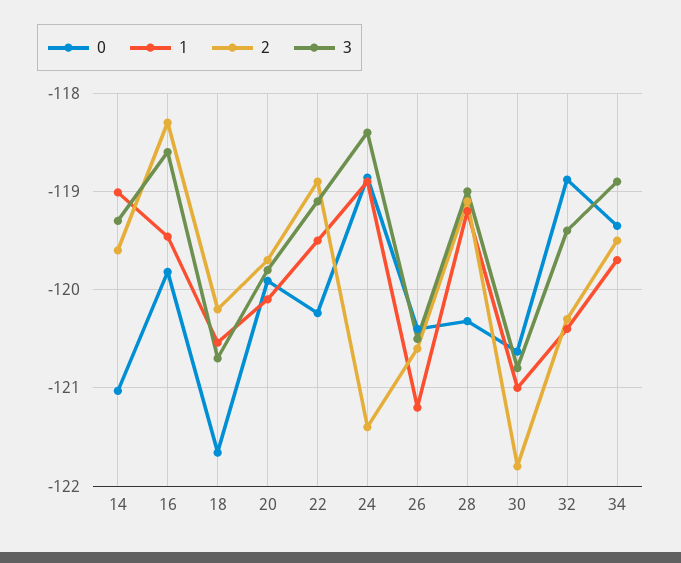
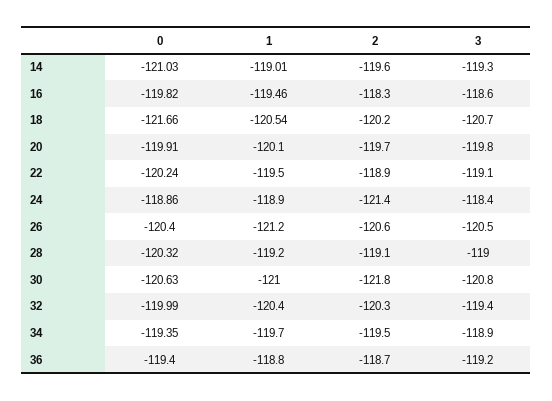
  {
    "0": {
      "14": -121.03,
      "16": -119.82,
      "18": -121.66,
      "20": -119.91,
      "22": -120.24,
      "24": -118.86,
      "26": -120.4,
      "28": -120.32,
      "30": -120.63,
-     "32": -118.9,
+     "32": -119.99,
-     "34": -119.35
+     "34": -119.35,
+     "36": -119.4
    },
    "1": {
      "14": -119.01,
      "16": -119.46,
      "18": -120.54,
      "20": -120.1,
      "22": -119.5,
      "24": -118.9,
      "26": -121.2,
      "28": -119.2,
      "30": -121,
      "32": -120.4,
-     "34": -119.7
+     "34": -119.7,
+     "36": -118.8
    },
    "2": {
      "14": -119.6,
      "16": -118.3,
      "18": -120.2,
      "20": -119.7,
      "22": -118.9,
      "24": -121.4,
      "26": -120.6,
      "28": -119.1,
      "30": -121.8,
      "32": -120.3,
-     "34": -119.5
+     "34": -119.5,
+     "36": -118.7
    },
    "3": {
      "14": -119.3,
      "16": -118.6,
      "18": -120.7,
      "20": -119.8,
      "22": -119.1,
      "24": -118.4,
      "26": -120.5,
      "28": -119,
      "30": -120.8,
      "32": -119.4,
-     "34": -118.9
+     "34": -118.9,
+     "36": -119.2
    }
  }

